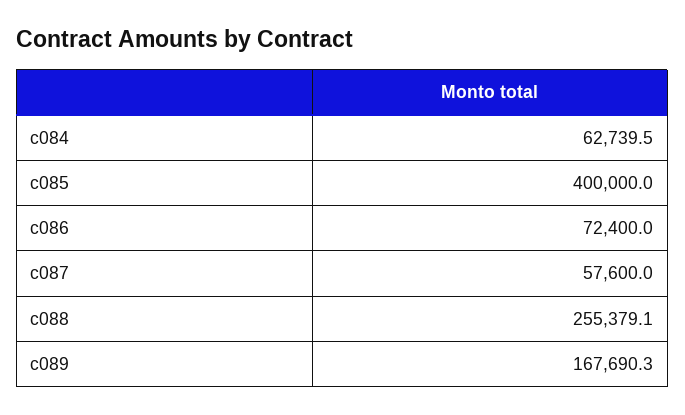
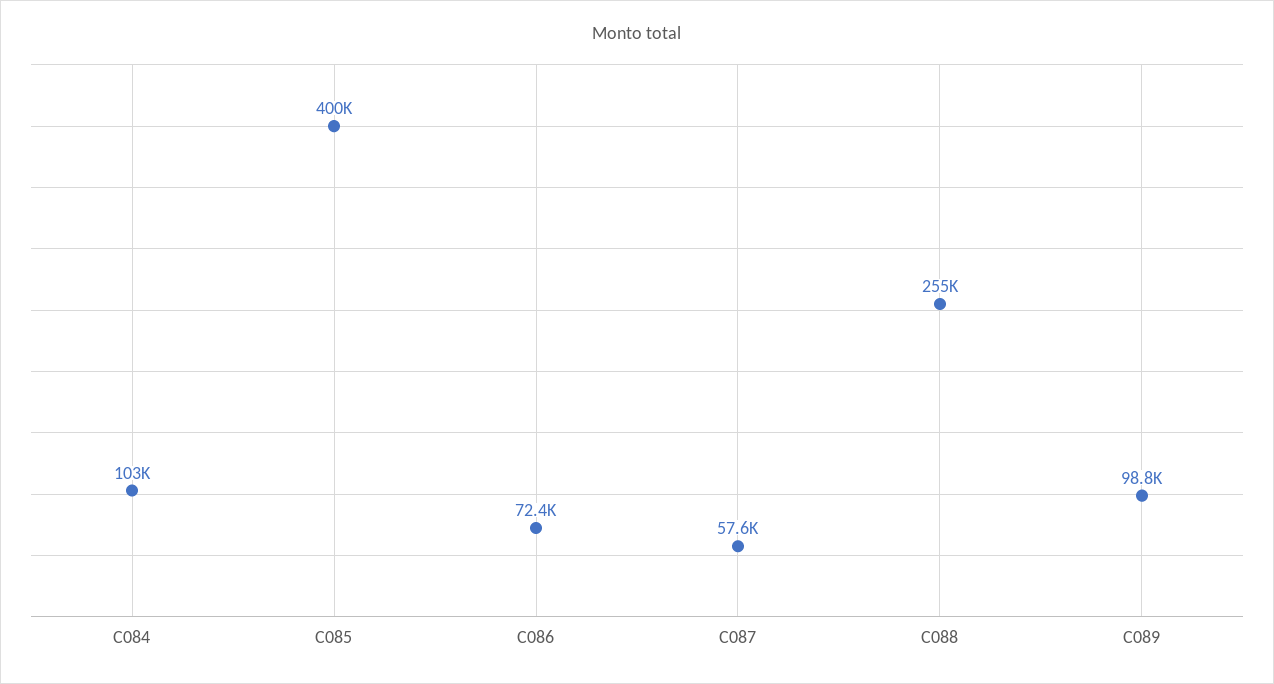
  {
-   "c084": 62739.5,
+   "c084": 103000,
    "c085": 400000,
    "c086": 72400,
    "c087": 57600,
    "c088": 255379.1,
-   "c089": 167690.3
+   "c089": 98800
  }

